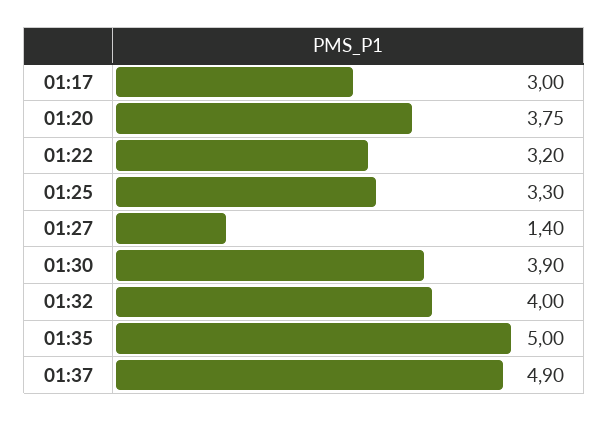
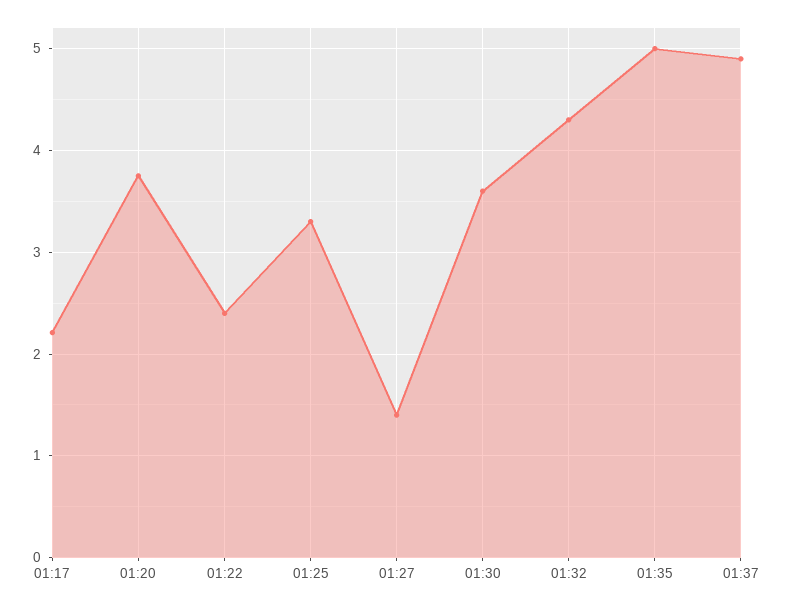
  {
-   "01:17": 3,
+   "01:17": 2.2,
    "01:20": 3.75,
-   "01:22": 3.2,
+   "01:22": 2.4,
    "01:25": 3.3,
    "01:27": 1.4,
-   "01:30": 3.9,
+   "01:30": 3.6,
-   "01:32": 4,
+   "01:32": 4.3,
    "01:35": 5,
    "01:37": 4.9
  }

